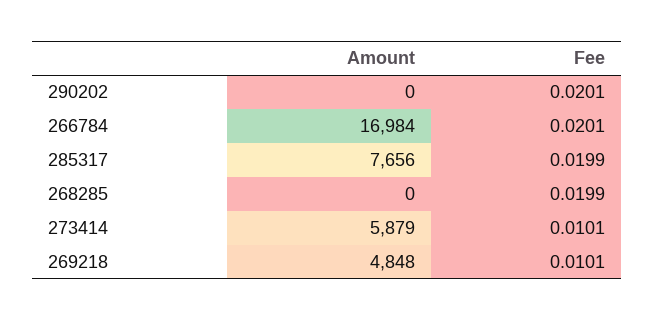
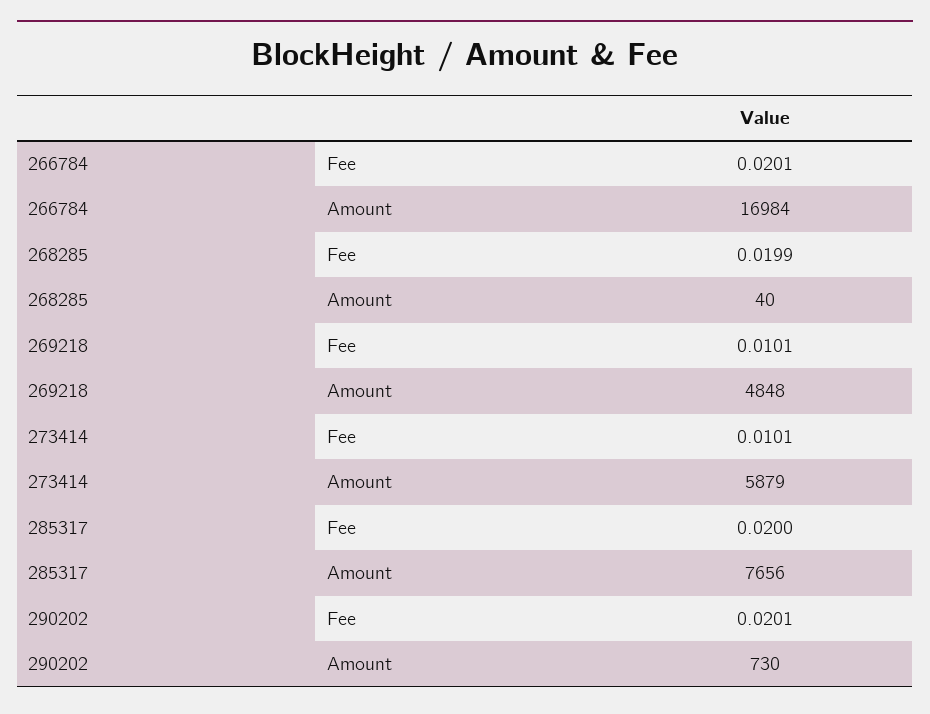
  {
    "Amount": {
-     "290202": 0,
+     "290202": 730,
      "266784": 16984,
      "285317": 7656,
-     "268285": 0,
+     "268285": 40,
      "273414": 5879,
      "269218": 4848
    },
    "Fee": {
      "290202": 0.0201,
      "266784": 0.0201,
-     "285317": 0.0199,
+     "285317": 0.02,
      "268285": 0.0199,
      "273414": 0.0101,
      "269218": 0.0101
    }
  }

